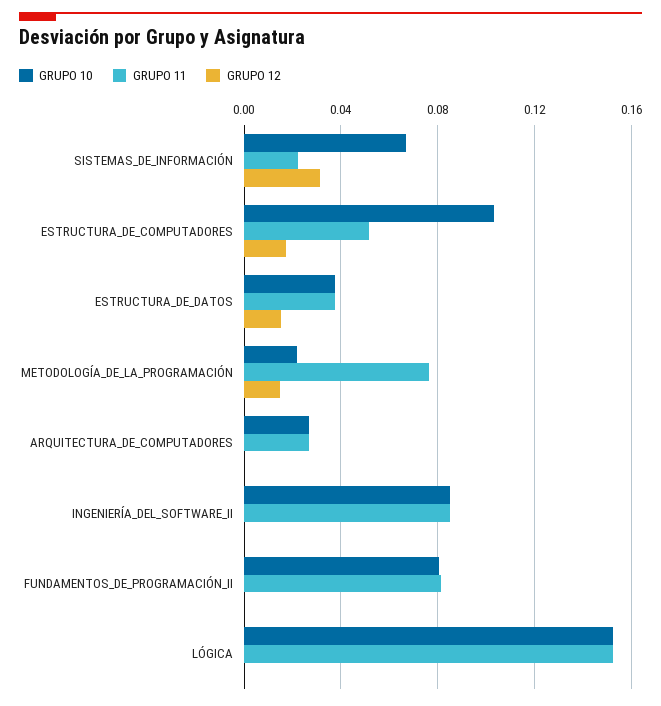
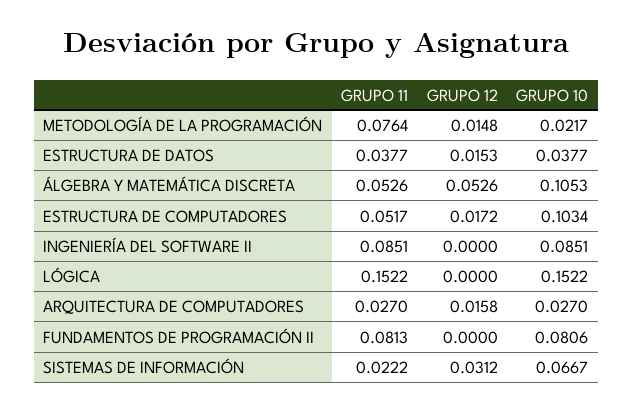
  {
    "GRUPO 10": {
      "SISTEMAS_DE_INFORMACIÓN": 0.0667,
      "ESTRUCTURA_DE_COMPUTADORES": 0.1034,
      "ESTRUCTURA_DE_DATOS": 0.0377,
      "METODOLOGÍA_DE_LA_PROGRAMACIÓN": 0.0217,
      "ARQUITECTURA_DE_COMPUTADORES": 0.027,
      "INGENIERÍA_DEL_SOFTWARE_II": 0.0851,
      "FUNDAMENTOS_DE_PROGRAMACIÓN_II": 0.0806,
-     "LÓGICA": 0.1522
+     "LÓGICA": 0.1522,
+     "ÁLGEBRA Y MATEMÁTICA DISCRETA": 0.1053
    },
    "GRUPO 11": {
      "SISTEMAS_DE_INFORMACIÓN": 0.0222,
      "ESTRUCTURA_DE_COMPUTADORES": 0.0517,
      "ESTRUCTURA_DE_DATOS": 0.0377,
      "METODOLOGÍA_DE_LA_PROGRAMACIÓN": 0.0764,
      "ARQUITECTURA_DE_COMPUTADORES": 0.027,
      "INGENIERÍA_DEL_SOFTWARE_II": 0.0851,
      "FUNDAMENTOS_DE_PROGRAMACIÓN_II": 0.0813,
-     "LÓGICA": 0.1522
+     "LÓGICA": 0.1522,
+     "ÁLGEBRA Y MATEMÁTICA DISCRETA": 0.0526
    },
    "GRUPO 12": {
      "SISTEMAS_DE_INFORMACIÓN": 0.0312,
      "ESTRUCTURA_DE_COMPUTADORES": 0.0172,
      "ESTRUCTURA_DE_DATOS": 0.0153,
      "METODOLOGÍA_DE_LA_PROGRAMACIÓN": 0.0148,
-     "ARQUITECTURA_DE_COMPUTADORES": 0,
+     "ARQUITECTURA_DE_COMPUTADORES": 0.0158,
      "INGENIERÍA_DEL_SOFTWARE_II": 0,
      "FUNDAMENTOS_DE_PROGRAMACIÓN_II": 0,
-     "LÓGICA": 0
+     "LÓGICA": 0,
+     "ÁLGEBRA Y MATEMÁTICA DISCRETA": 0.0526
    }
  }

